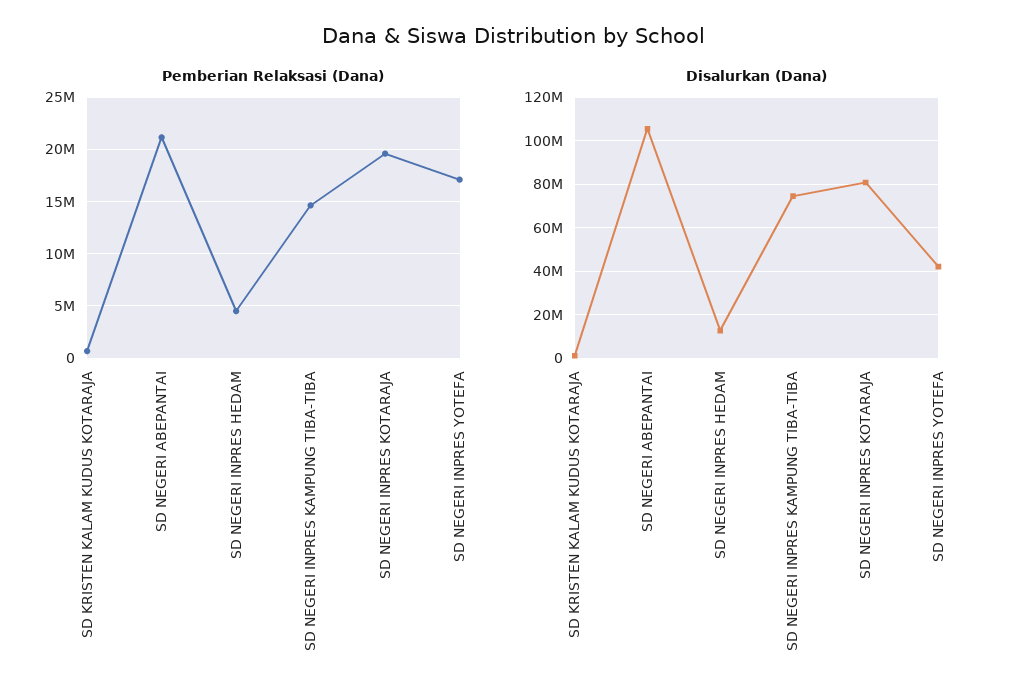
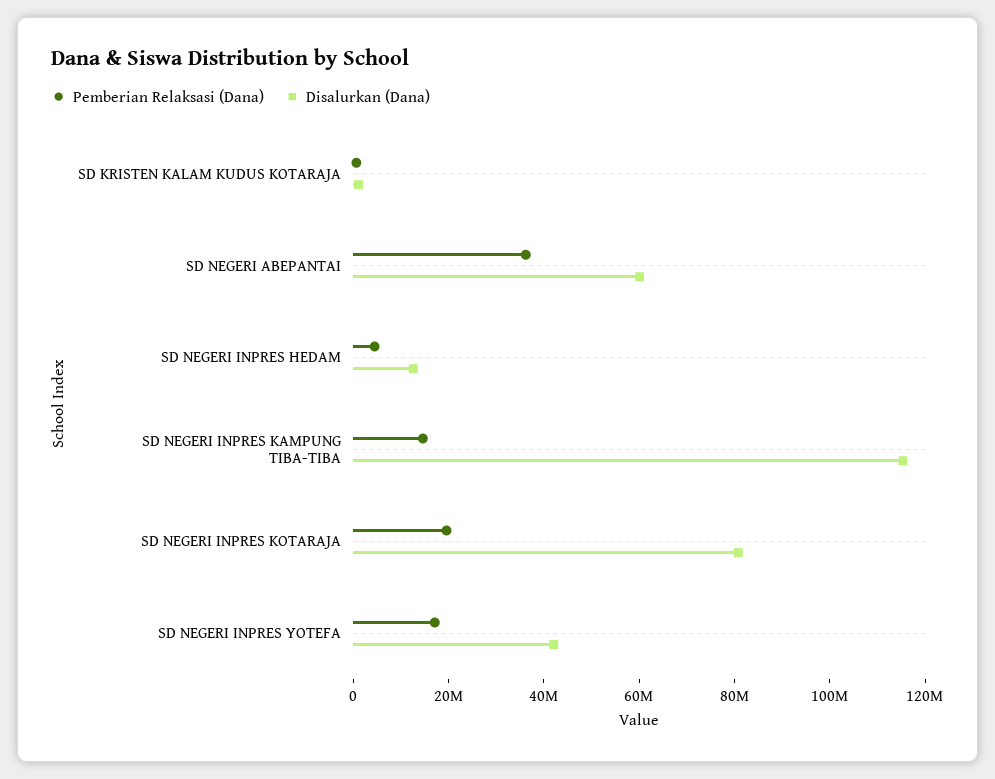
  {
    "Pemberian Relaksasi (Dana)": {
      "SD KRISTEN KALAM KUDUS KOTARAJA": 1000000,
-     "SD NEGERI ABEPANTAI": 21000000,
+     "SD NEGERI ABEPANTAI": 35000000,
      "SD NEGERI INPRES HEDAM": 5000000,
      "SD NEGERI INPRES KAMPUNG TIBA-TIBA": 15000000,
      "SD NEGERI INPRES KOTARAJA": 20000000,
      "SD NEGERI INPRES YOTEFA": 17000000
    },
    "Disalurkan (Dana)": {
      "SD KRISTEN KALAM KUDUS KOTARAJA": 0,
-     "SD NEGERI ABEPANTAI": 105000000,
+     "SD NEGERI ABEPANTAI": 60000000,
      "SD NEGERI INPRES HEDAM": 15000000,
-     "SD NEGERI INPRES KAMPUNG TIBA-TIBA": 75000000,
+     "SD NEGERI INPRES KAMPUNG TIBA-TIBA": 115000000,
      "SD NEGERI INPRES KOTARAJA": 80000000,
      "SD NEGERI INPRES YOTEFA": 40000000
    }
  }

